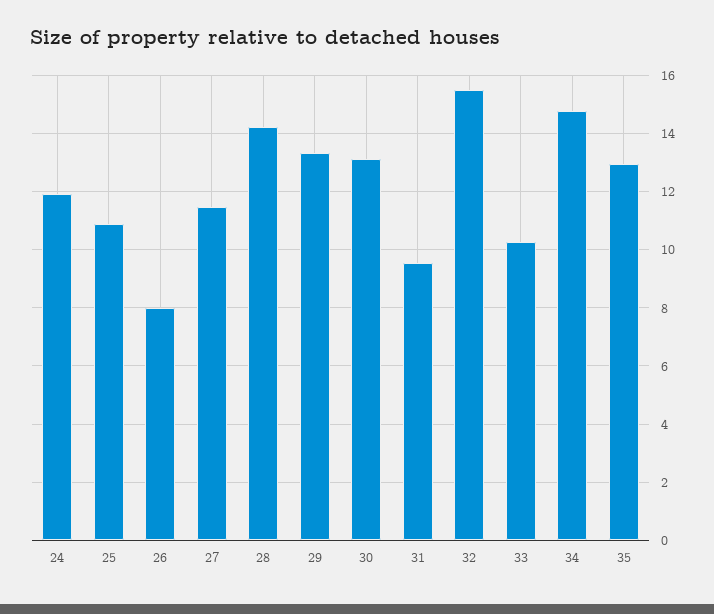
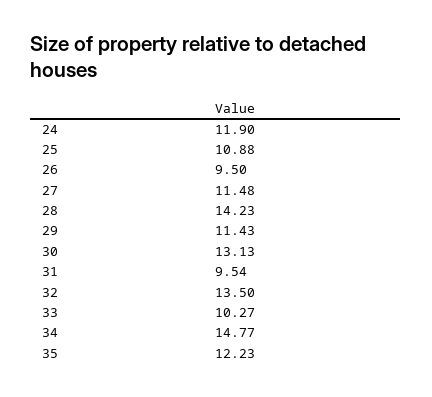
  {
    "24": 11.9,
    "25": 10.88,
-   "26": 8,
+   "26": 9.5,
    "27": 11.48,
    "28": 14.23,
-   "29": 13.25,
+   "29": 11.43,
    "30": 13.13,
    "31": 9.54,
-   "32": 15.5,
+   "32": 13.5,
    "33": 10.27,
    "34": 14.77,
-   "35": 13
+   "35": 12.23
  }

